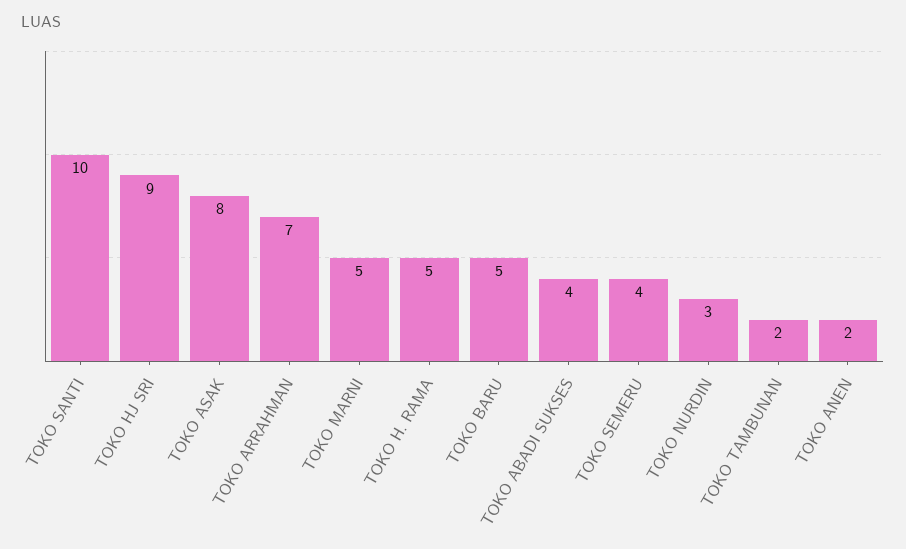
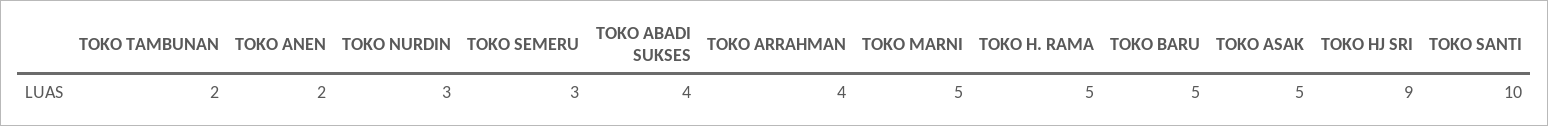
  {
    "TOKO SANTI": 10,
    "TOKO HJ SRI": 9,
-   "TOKO ASAK": 8,
+   "TOKO ASAK": 5,
-   "TOKO ARRAHMAN": 7,
+   "TOKO ARRAHMAN": 4,
    "TOKO MARNI": 5,
    "TOKO H. RAMA": 5,
    "TOKO BARU": 5,
    "TOKO ABADI SUKSES": 4,
-   "TOKO SEMERU": 4,
+   "TOKO SEMERU": 3,
    "TOKO NURDIN": 3,
    "TOKO TAMBUNAN": 2,
    "TOKO ANEN": 2
  }

